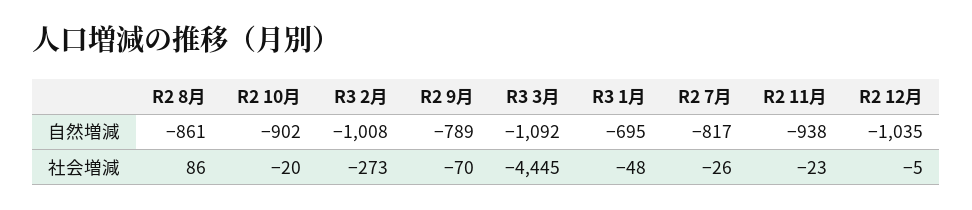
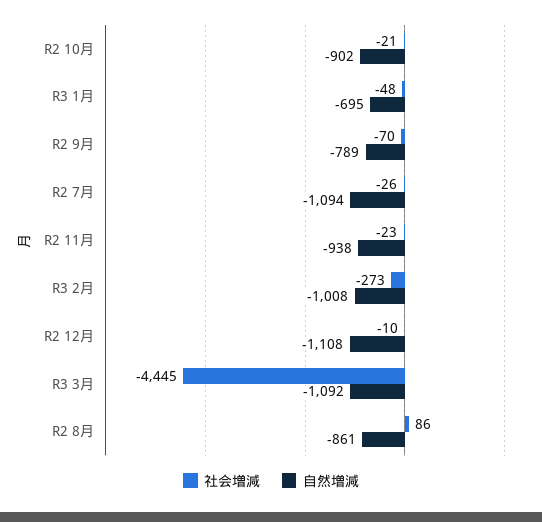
  {
    "自然増減": {
      "R2 8月": -861,
      "R2 10月": -902,
      "R3 2月": -1008,
      "R2 9月": -789,
      "R3 3月": -1092,
      "R3 1月": -695,
-     "R2 7月": -817,
+     "R2 7月": -1094,
      "R2 11月": -938,
-     "R2 12月": -1035
+     "R2 12月": -1108
    },
    "社会増減": {
      "R2 8月": 86,
-     "R2 10月": -20,
+     "R2 10月": -21,
      "R3 2月": -273,
      "R2 9月": -70,
      "R3 3月": -4445,
      "R3 1月": -48,
      "R2 7月": -26,
      "R2 11月": -23,
-     "R2 12月": -5
+     "R2 12月": -10
    }
  }

